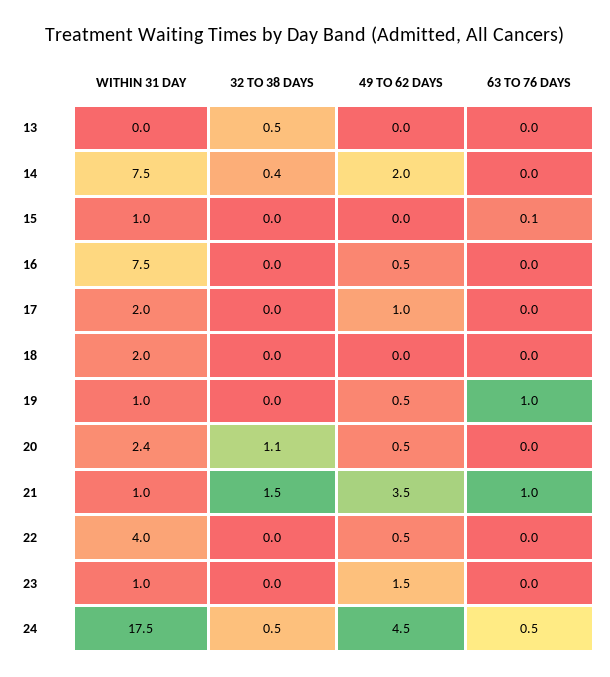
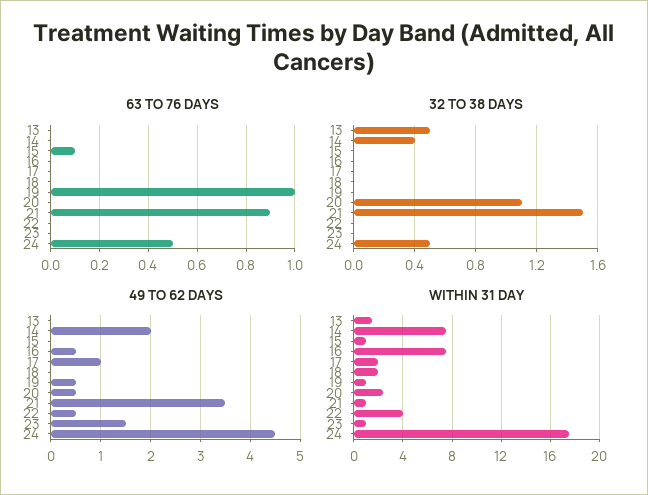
  {
    "WITHIN 31 DAY": {
-     "13": 0,
+     "13": 1.5,
      "14": 7.5,
      "15": 1,
      "16": 7.5,
      "17": 2,
      "18": 2,
      "19": 1,
      "20": 2.4,
      "21": 1,
      "22": 4,
      "23": 1,
      "24": 17.5
    },
    "32 TO 38 DAYS": {
      "13": 0.5,
      "14": 0.4,
      "15": 0,
      "16": 0,
      "17": 0,
      "18": 0,
      "19": 0,
      "20": 1.1,
      "21": 1.5,
      "22": 0,
      "23": 0,
      "24": 0.5
    },
    "49 TO 62 DAYS": {
      "13": 0,
      "14": 2,
      "15": 0,
      "16": 0.5,
      "17": 1,
      "18": 0,
      "19": 0.5,
      "20": 0.5,
      "21": 3.5,
      "22": 0.5,
      "23": 1.5,
      "24": 4.5
    },
    "63 TO 76 DAYS": {
      "13": 0,
      "14": 0,
      "15": 0.1,
      "16": 0,
      "17": 0,
      "18": 0,
      "19": 1,
      "20": 0,
-     "21": 1,
+     "21": 0.9,
      "22": 0,
      "23": 0,
      "24": 0.5
    }
  }

